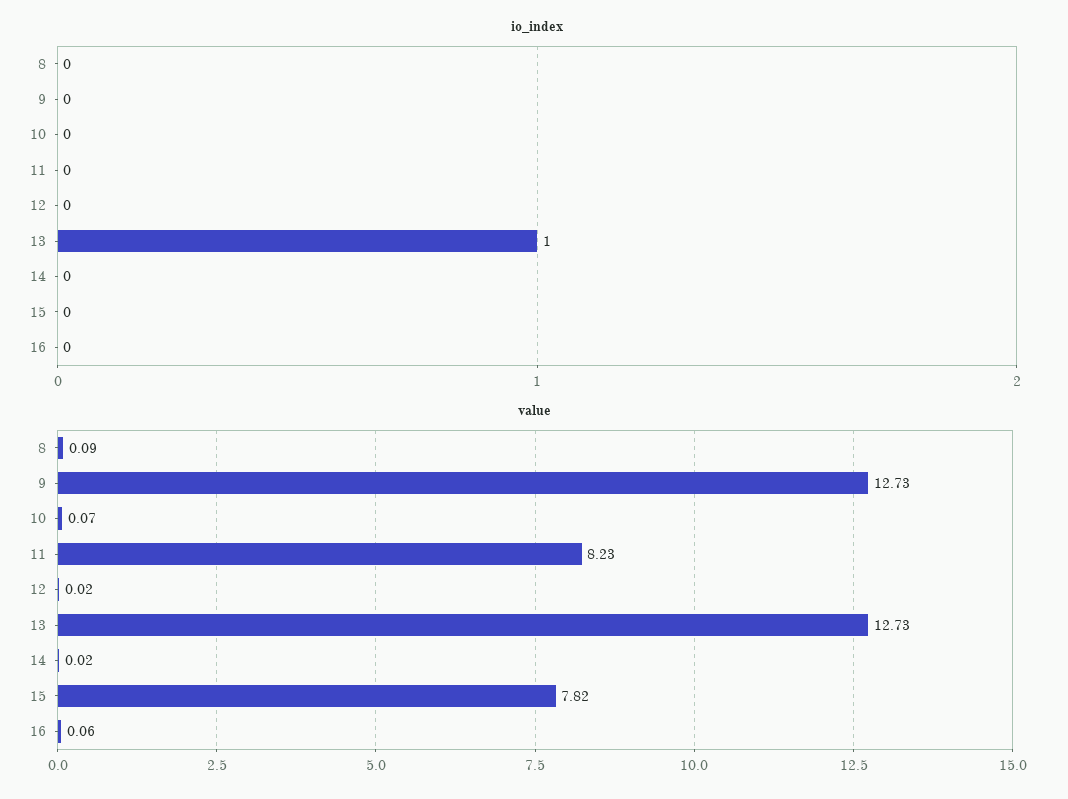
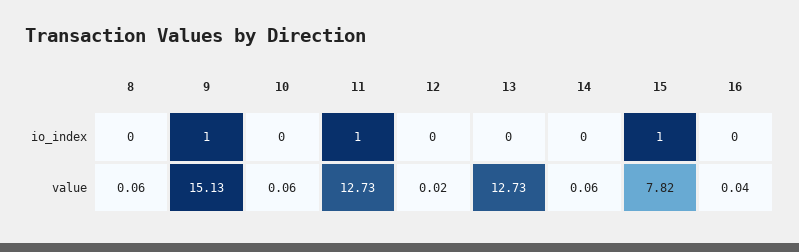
  {
    "io_index": {
      "8": 0,
-     "9": 0,
+     "9": 1,
      "10": 0,
-     "11": 0,
+     "11": 1,
      "12": 0,
-     "13": 1,
+     "13": 0,
      "14": 0,
-     "15": 0,
+     "15": 1,
      "16": 0
    },
    "value": {
-     "8": 0.09,
+     "8": 0.06,
-     "9": 12.73,
+     "9": 15.13,
-     "10": 0.07,
+     "10": 0.06,
-     "11": 8.23,
+     "11": 12.73,
      "12": 0.02,
      "13": 12.73,
-     "14": 0.02,
+     "14": 0.06,
      "15": 7.82,
-     "16": 0.06
+     "16": 0.04
    }
  }

